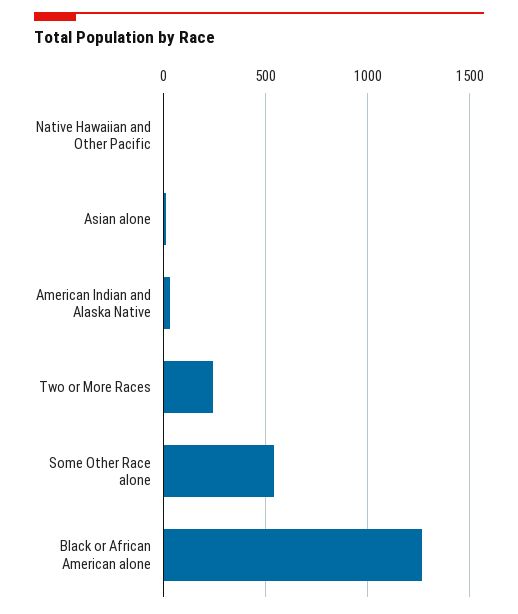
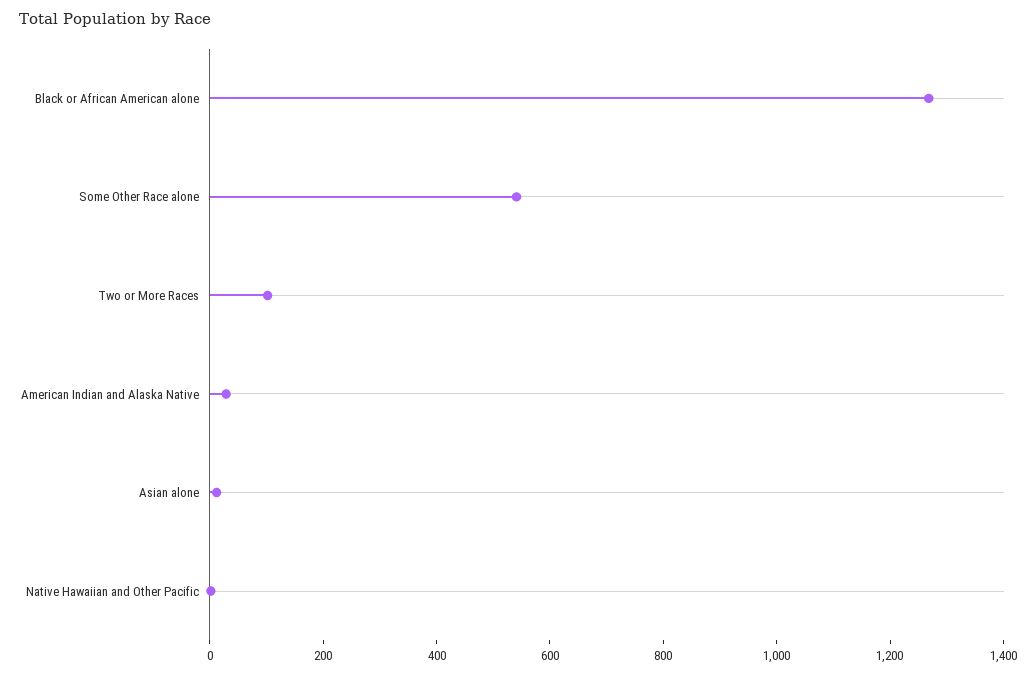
  {
    "Native Hawaiian and Other Pacific": 0,
    "Asian alone": 0,
    "American Indian and Alaska Native": 50,
-   "Two or More Races": 250,
+   "Two or More Races": 100,
    "Some Other Race alone": 550,
    "Black or African American alone": 1250
  }

